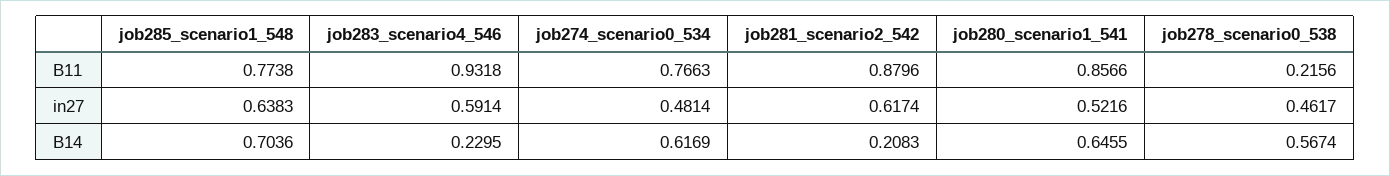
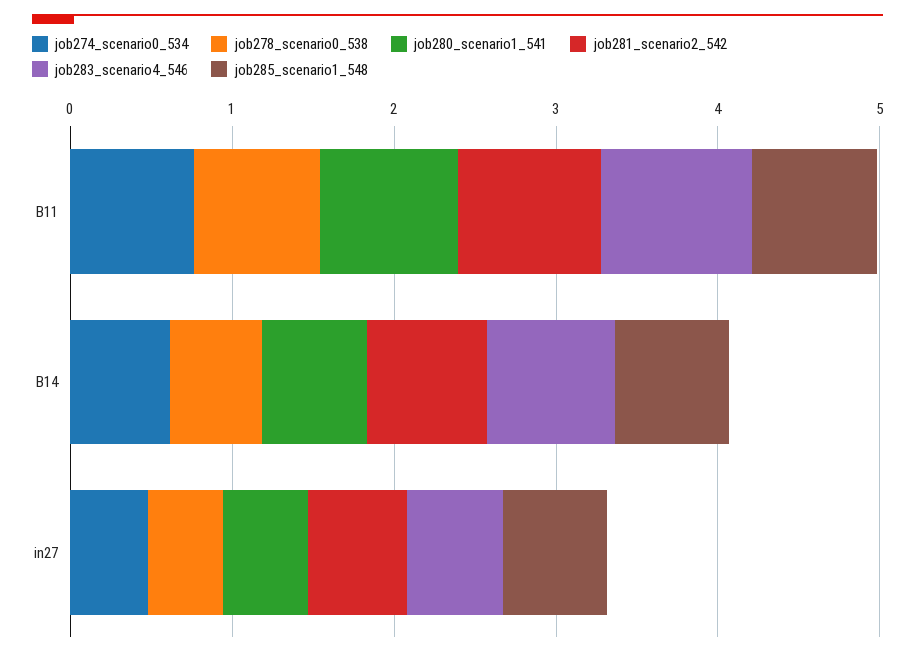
  {
    "job285_scenario1_548": {
      "B11": 0.7738,
      "in27": 0.6383,
      "B14": 0.7036
    },
    "job283_scenario4_546": {
      "B11": 0.9318,
      "in27": 0.5914,
-     "B14": 0.2295
+     "B14": 0.8
    },
    "job274_scenario0_534": {
      "B11": 0.7663,
      "in27": 0.4814,
      "B14": 0.6169
    },
    "job281_scenario2_542": {
      "B11": 0.8796,
      "in27": 0.6174,
-     "B14": 0.2083
+     "B14": 0.8
    },
    "job280_scenario1_541": {
      "B11": 0.8566,
      "in27": 0.5216,
      "B14": 0.6455
    },
    "job278_scenario0_538": {
-     "B11": 0.2156,
+     "B11": 0.8,
      "in27": 0.4617,
      "B14": 0.5674
    }
  }

